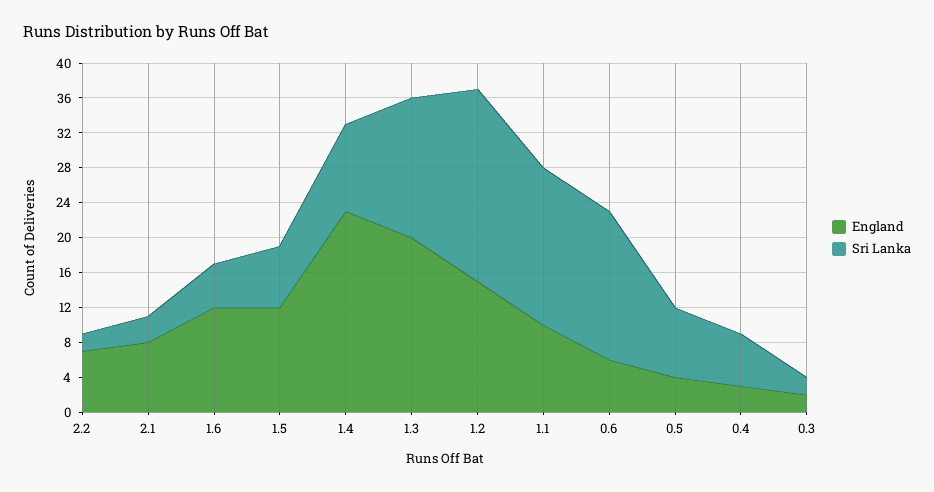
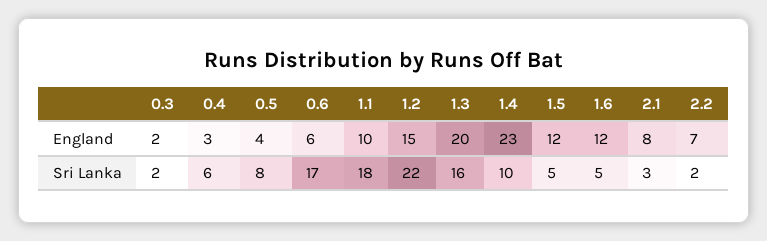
  {
    "England": {
      "2.2": 7,
      "2.1": 8,
      "1.6": 12,
      "1.5": 12,
      "1.4": 23,
      "1.3": 20,
      "1.2": 15,
      "1.1": 10,
      "0.6": 6,
      "0.5": 4,
      "0.4": 3,
      "0.3": 2
    },
    "Sri Lanka": {
      "2.2": 2,
      "2.1": 3,
      "1.6": 5,
-     "1.5": 7,
+     "1.5": 5,
      "1.4": 10,
      "1.3": 16,
      "1.2": 22,
      "1.1": 18,
      "0.6": 17,
      "0.5": 8,
      "0.4": 6,
      "0.3": 2
    }
  }

